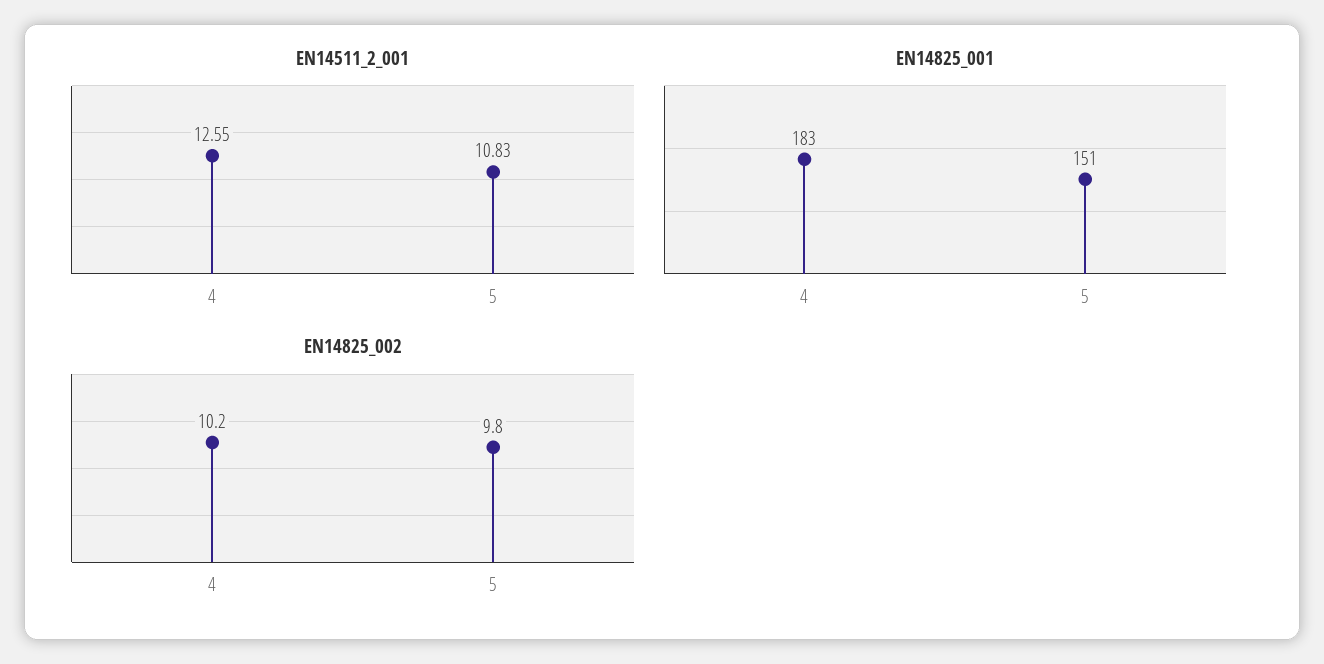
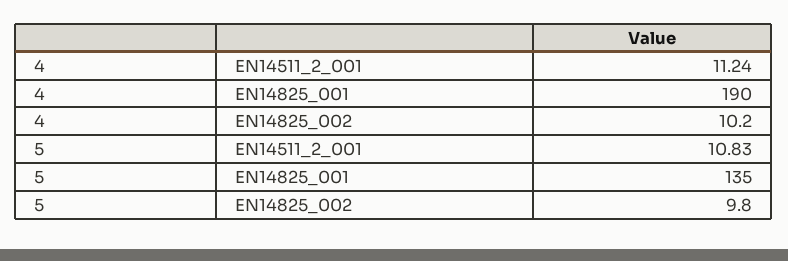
  {
    "EN14511_2_001": {
-     "4": 12.55,
+     "4": 11.24,
      "5": 10.83
    },
    "EN14825_001": {
-     "4": 183,
+     "4": 190,
-     "5": 151
+     "5": 135
    },
    "EN14825_002": {
      "4": 10.2,
      "5": 9.8
    }
  }

